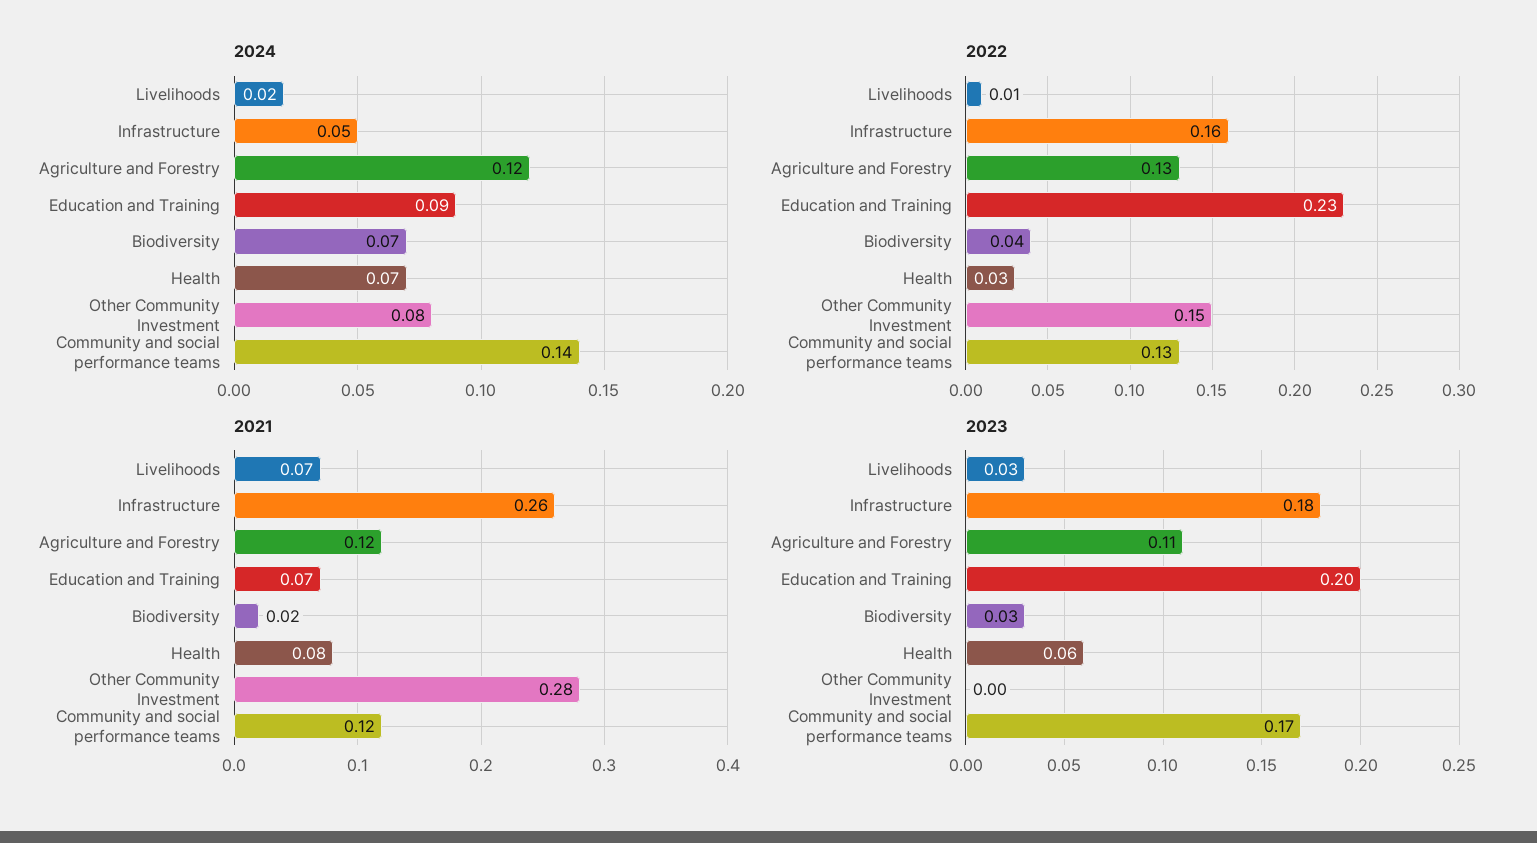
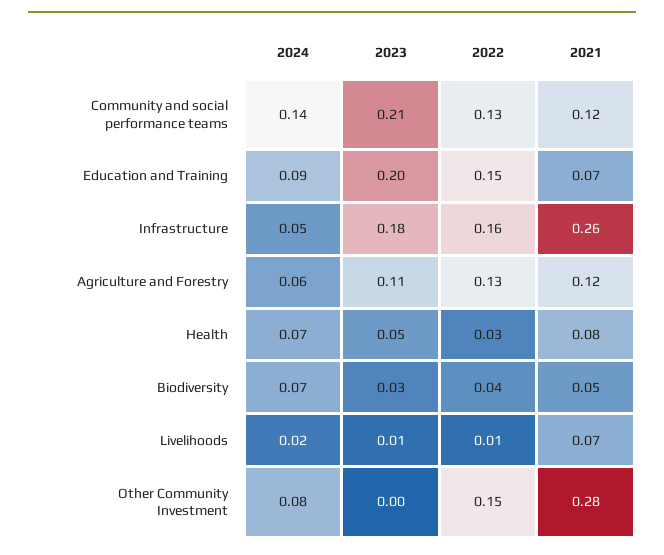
  {
    "2024": {
      "Livelihoods": 0.02,
      "Infrastructure": 0.05,
-     "Agriculture and Forestry": 0.12,
+     "Agriculture and Forestry": 0.06,
      "Education and Training": 0.09,
      "Biodiversity": 0.07,
      "Health": 0.07,
      "Other Community Investment": 0.08,
      "Community and social performance teams": 0.14
    },
    "2022": {
      "Livelihoods": 0.01,
      "Infrastructure": 0.16,
      "Agriculture and Forestry": 0.13,
-     "Education and Training": 0.23,
+     "Education and Training": 0.15,
      "Biodiversity": 0.04,
      "Health": 0.03,
      "Other Community Investment": 0.15,
      "Community and social performance teams": 0.13
    },
    "2021": {
      "Livelihoods": 0.07,
      "Infrastructure": 0.26,
      "Agriculture and Forestry": 0.12,
      "Education and Training": 0.07,
-     "Biodiversity": 0.02,
+     "Biodiversity": 0.05,
      "Health": 0.08,
      "Other Community Investment": 0.28,
      "Community and social performance teams": 0.12
    },
    "2023": {
-     "Livelihoods": 0.03,
+     "Livelihoods": 0.01,
      "Infrastructure": 0.18,
      "Agriculture and Forestry": 0.11,
      "Education and Training": 0.2,
      "Biodiversity": 0.03,
-     "Health": 0.06,
+     "Health": 0.05,
      "Other Community Investment": 0,
-     "Community and social performance teams": 0.17
+     "Community and social performance teams": 0.21
    }
  }

